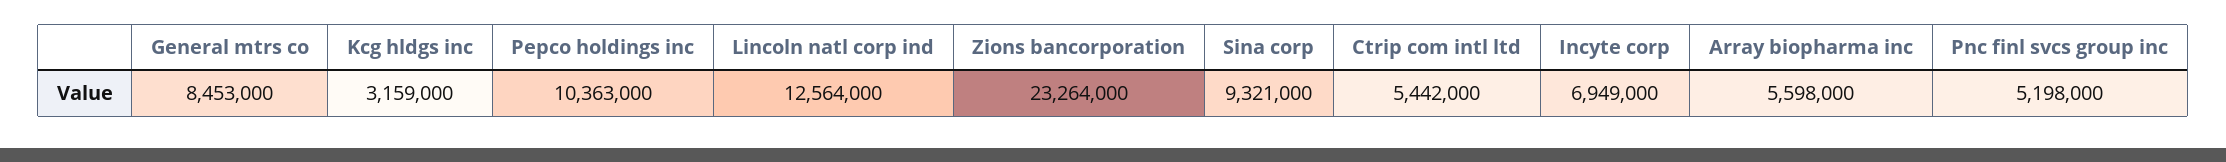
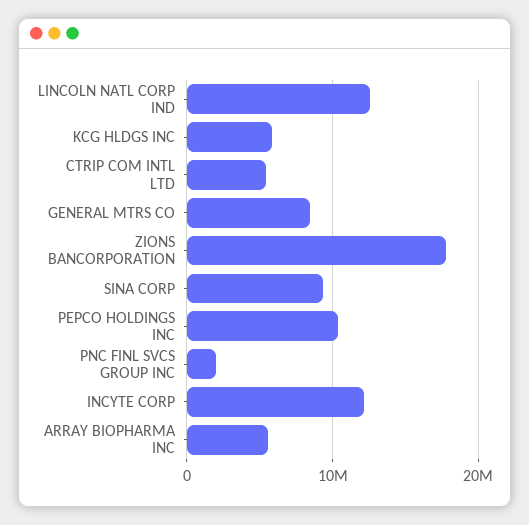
  {
    "General mtrs co": 8453000,
-   "Kcg hldgs inc": 3159000,
+   "Kcg hldgs inc": 6000000,
    "Pepco holdings inc": 10363000,
    "Lincoln natl corp ind": 12564000,
-   "Zions bancorporation": 23264000,
+   "Zions bancorporation": 18000000,
    "Sina corp": 9321000,
    "Ctrip com intl ltd": 5442000,
-   "Incyte corp": 6949000,
+   "Incyte corp": 12000000,
    "Array biopharma inc": 5598000,
-   "Pnc finl svcs group inc": 5198000
+   "Pnc finl svcs group inc": 2000000
  }

